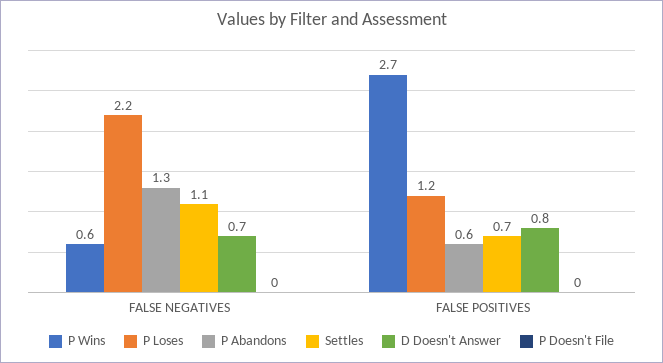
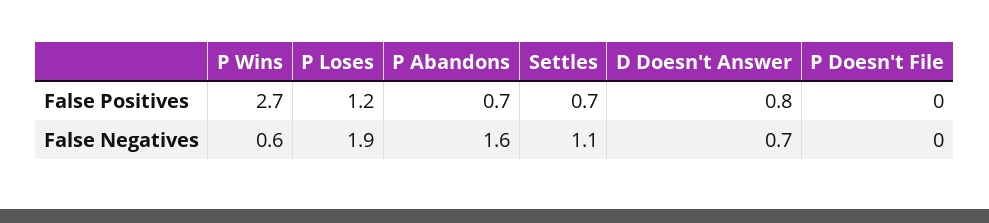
  {
    "P Wins": {
      "FALSE NEGATIVES": 0.6,
      "FALSE POSITIVES": 2.7
    },
    "P Loses": {
-     "FALSE NEGATIVES": 2.2,
+     "FALSE NEGATIVES": 1.9,
      "FALSE POSITIVES": 1.2
    },
    "P Abandons": {
-     "FALSE NEGATIVES": 1.3,
+     "FALSE NEGATIVES": 1.6,
-     "FALSE POSITIVES": 0.6
+     "FALSE POSITIVES": 0.7
    },
    "Settles": {
      "FALSE NEGATIVES": 1.1,
      "FALSE POSITIVES": 0.7
    },
    "D Doesn't Answer": {
      "FALSE NEGATIVES": 0.7,
      "FALSE POSITIVES": 0.8
    },
    "P Doesn't File": {
      "FALSE NEGATIVES": 0,
      "FALSE POSITIVES": 0
    }
  }

